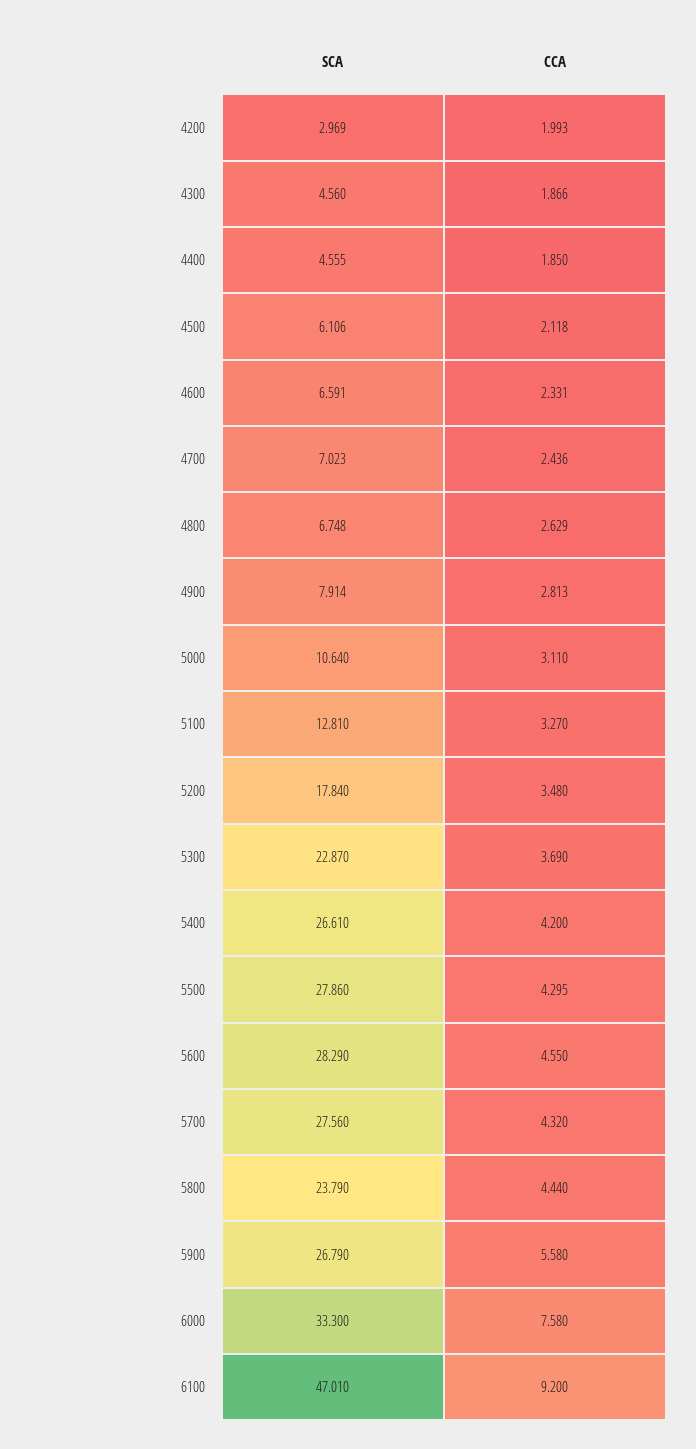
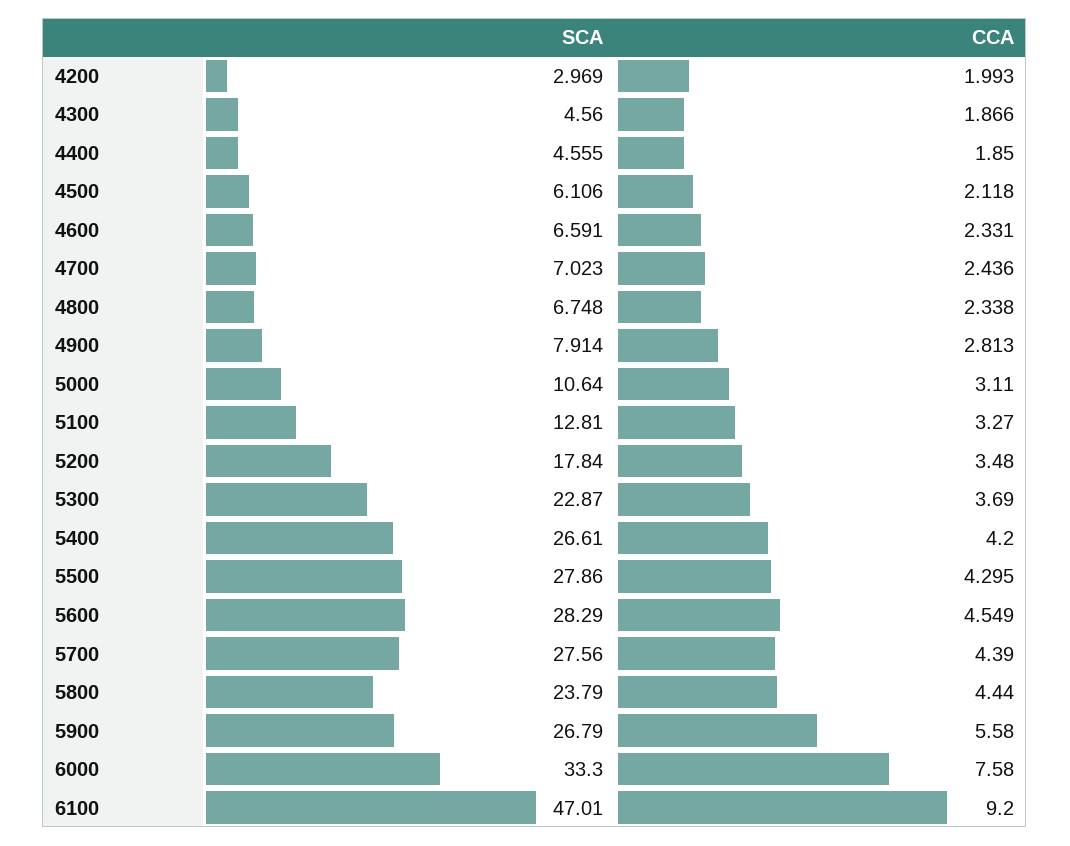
  {
    "SCA": {
      "4200": 2.969,
      "4300": 4.56,
      "4400": 4.555,
      "4500": 6.106,
      "4600": 6.591,
      "4700": 7.023,
      "4800": 6.748,
      "4900": 7.914,
      "5000": 10.64,
      "5100": 12.81,
      "5200": 17.84,
      "5300": 22.87,
      "5400": 26.61,
      "5500": 27.86,
      "5600": 28.29,
      "5700": 27.56,
      "5800": 23.79,
      "5900": 26.79,
      "6000": 33.3,
      "6100": 47.01
    },
    "CCA": {
      "4200": 1.993,
      "4300": 1.866,
      "4400": 1.85,
      "4500": 2.118,
      "4600": 2.331,
      "4700": 2.436,
-     "4800": 2.629,
+     "4800": 2.338,
      "4900": 2.813,
      "5000": 3.11,
      "5100": 3.27,
      "5200": 3.48,
      "5300": 3.69,
      "5400": 4.2,
      "5500": 4.295,
-     "5600": 4.55,
+     "5600": 4.549,
-     "5700": 4.32,
+     "5700": 4.39,
      "5800": 4.44,
      "5900": 5.58,
      "6000": 7.58,
      "6100": 9.2
    }
  }

